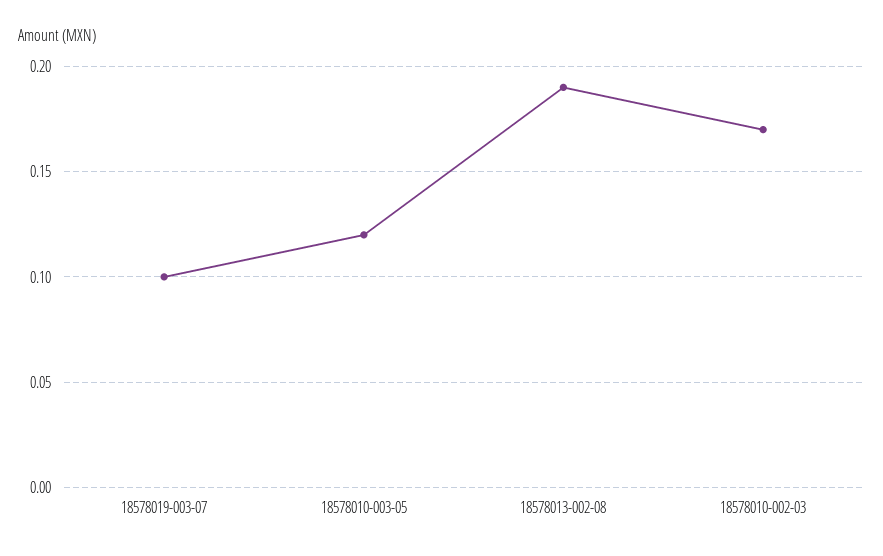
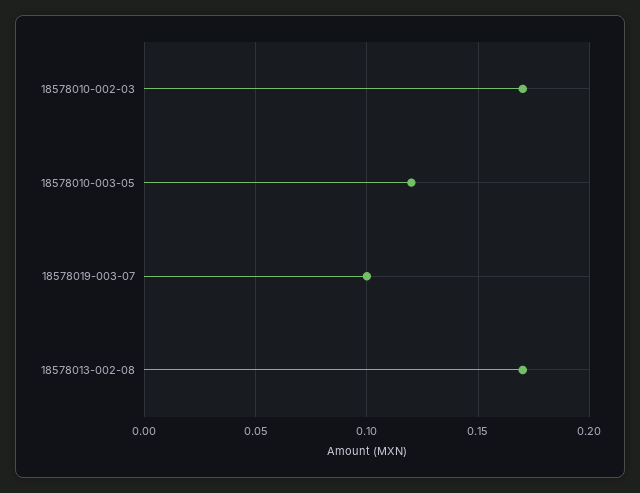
  {
    "18578019-003-07": 0.1,
    "18578010-003-05": 0.12,
-   "18578013-002-08": 0.19,
+   "18578013-002-08": 0.17,
    "18578010-002-03": 0.17
  }

